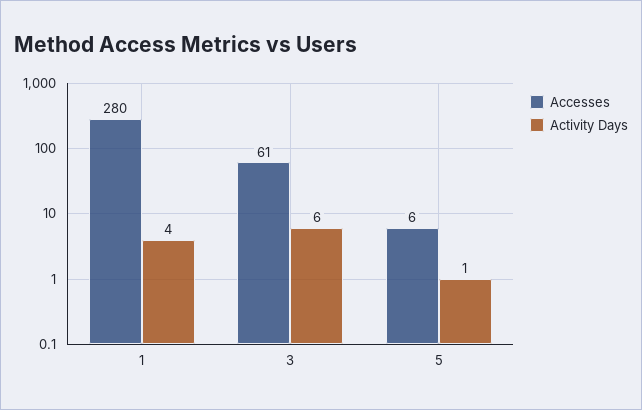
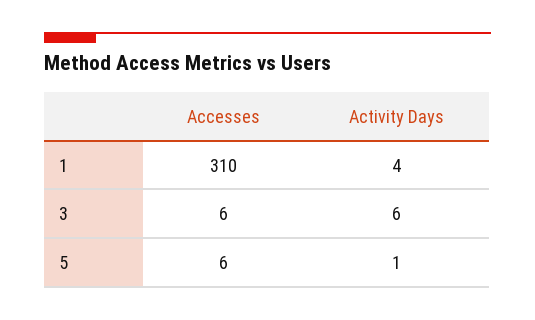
  {
    "Accesses": {
-     "1": 280,
+     "1": 310,
-     "3": 61,
+     "3": 6,
      "5": 6
    },
    "Activity Days": {
      "1": 4,
      "3": 6,
      "5": 1
    }
  }

